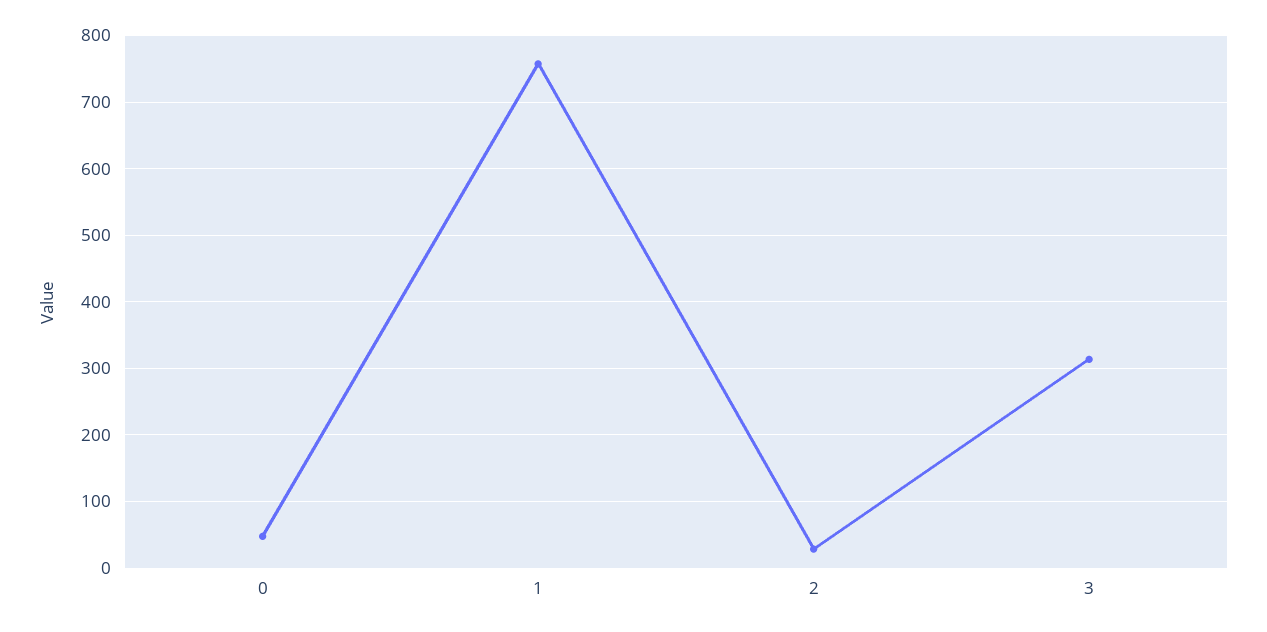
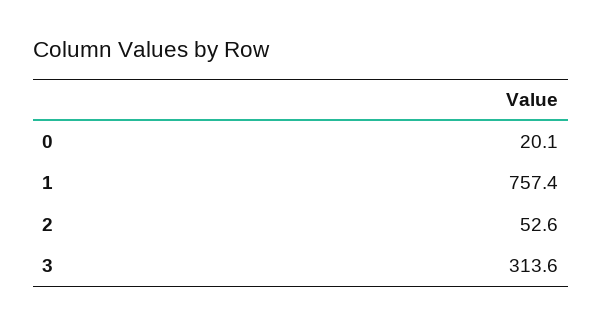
  {
-   "0": 50,
+   "0": 20.1,
    "1": 757.4,
-   "2": 30,
+   "2": 52.6,
    "3": 313.6
  }

